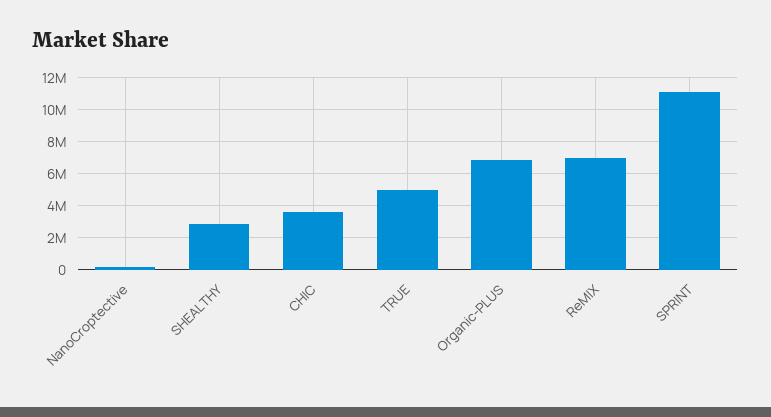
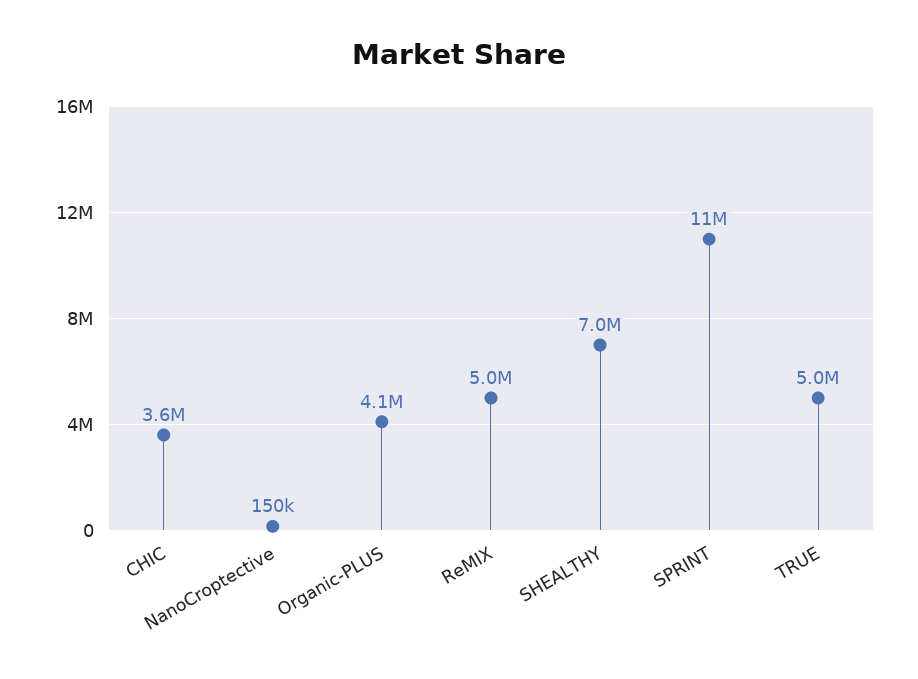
  {
    "NanoCroptective": 150000,
-   "SHEALTHY": 3000000,
+   "SHEALTHY": 7000000,
    "CHIC": 3600000,
    "TRUE": 5000000,
-   "Organic-PLUS": 7000000,
+   "Organic-PLUS": 4100000,
-   "ReMIX": 7000000,
+   "ReMIX": 5000000,
    "SPRINT": 11000000
  }

